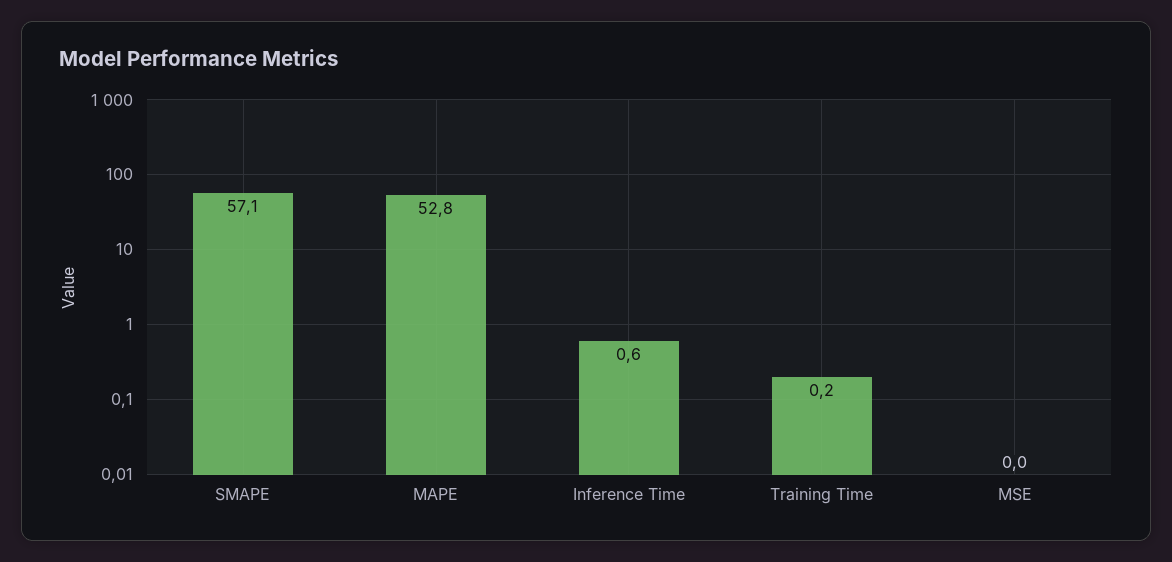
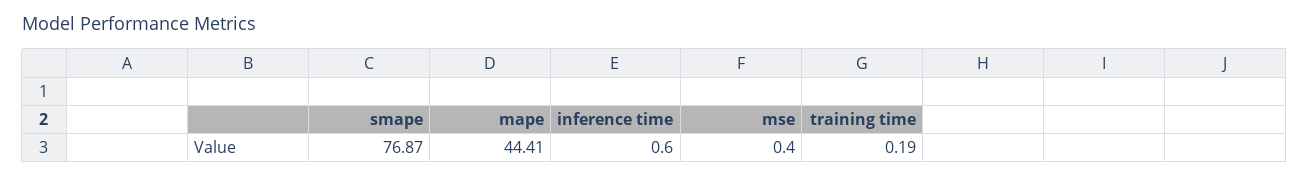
  {
-   "SMAPE": 57.1,
+   "SMAPE": 76.87,
-   "MAPE": 52.8,
+   "MAPE": 44.41,
    "Inference Time": 0.6,
    "Training Time": 0.19,
-   "MSE": 0
+   "MSE": 0.4
  }

